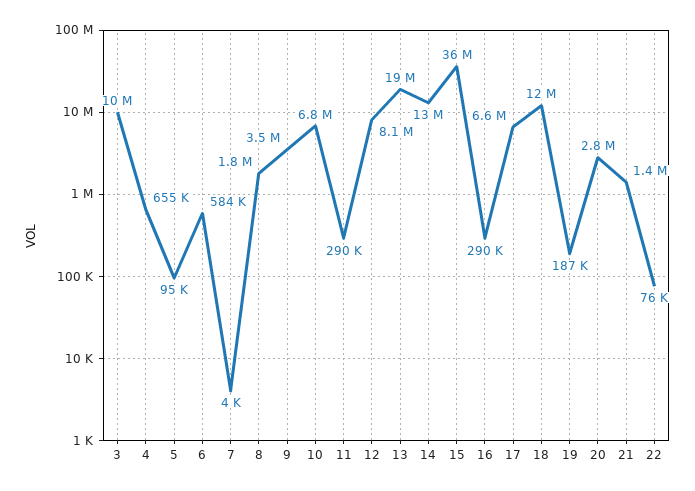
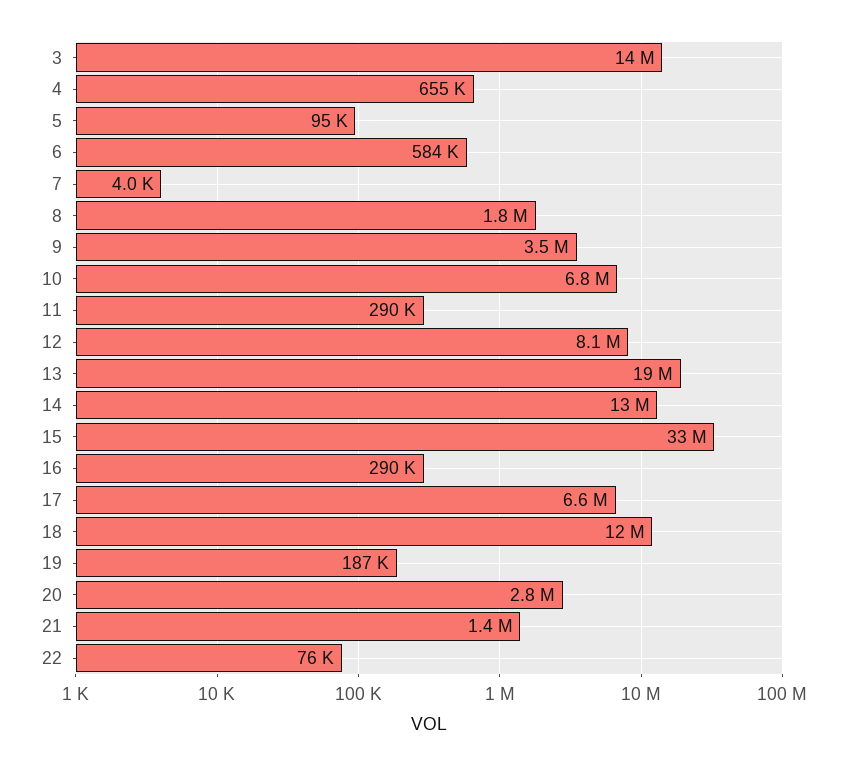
  {
-   "3": 10000000,
+   "3": 14000000,
    "4": 655000,
    "5": 95000,
    "6": 584000,
    "7": 4000,
    "8": 1800000,
    "9": 3500000,
    "10": 6800000,
    "11": 290000,
    "12": 8100000,
    "13": 19000000,
    "14": 13000000,
-   "15": 36000000,
+   "15": 33000000,
    "16": 290000,
    "17": 6600000,
    "18": 12000000,
    "19": 187000,
    "20": 2800000,
    "21": 1400000,
    "22": 76000
  }

